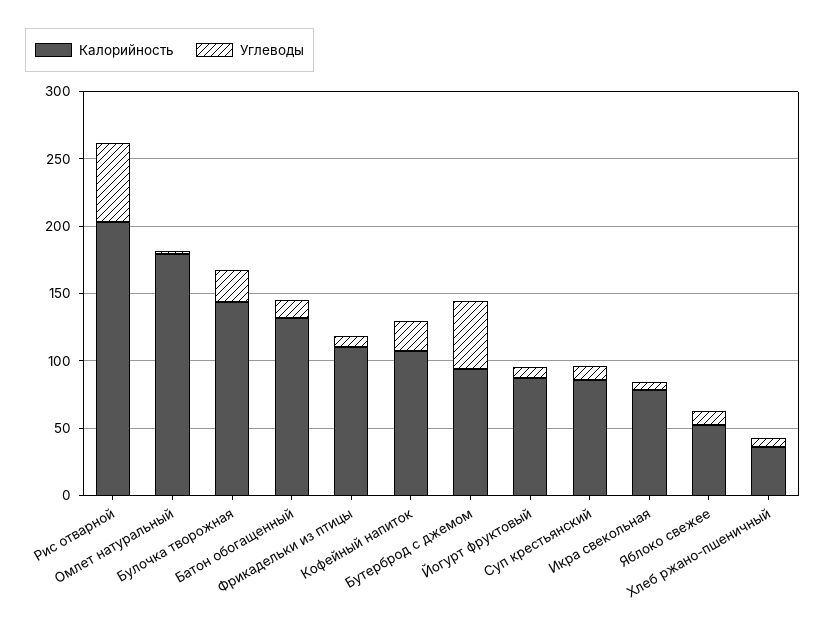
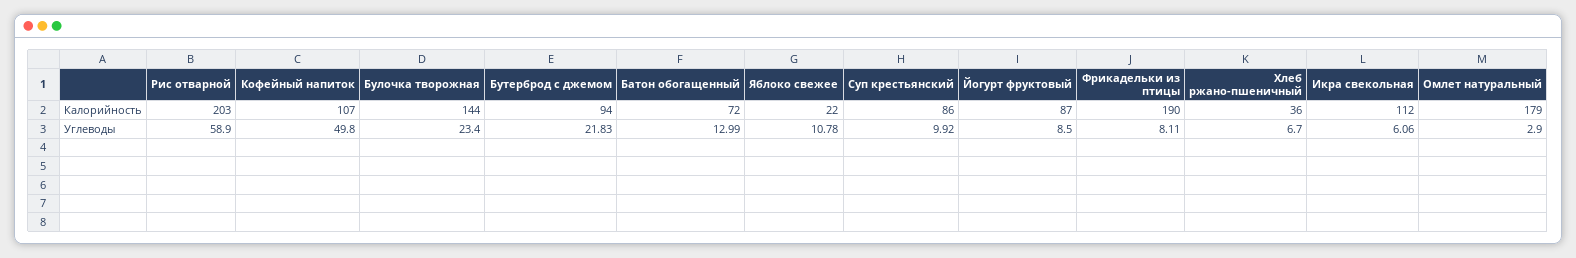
  {
    "Калорийность": {
      "Рис отварной": 203,
      "Омлет натуральный": 179,
      "Булочка творожная": 144,
-     "Батон обогащенный": 130,
+     "Батон обогащенный": 72,
-     "Фрикадельки из птицы": 110,
+     "Фрикадельки из птицы": 190,
      "Кофейный напиток": 107,
      "Бутерброд с джемом": 94,
      "Йогурт фруктовый": 87,
      "Суп крестьянский": 86,
-     "Икра свекольная": 80,
+     "Икра свекольная": 112,
-     "Яблоко свежее": 50,
+     "Яблоко свежее": 22,
      "Хлеб ржано-пшеничный": 36
    },
    "Углеводы": {
      "Рис отварной": 58.9,
      "Омлет натуральный": 2.9,
      "Булочка творожная": 23.4,
      "Батон обогащенный": 12.99,
      "Фрикадельки из птицы": 8.11,
-     "Кофейный напиток": 20,
+     "Кофейный напиток": 49.8,
-     "Бутерброд с джемом": 50,
+     "Бутерброд с джемом": 21.83,
      "Йогурт фруктовый": 8.5,
      "Суп крестьянский": 9.92,
      "Икра свекольная": 6.06,
      "Яблоко свежее": 10.78,
      "Хлеб ржано-пшеничный": 6.7
    }
  }

